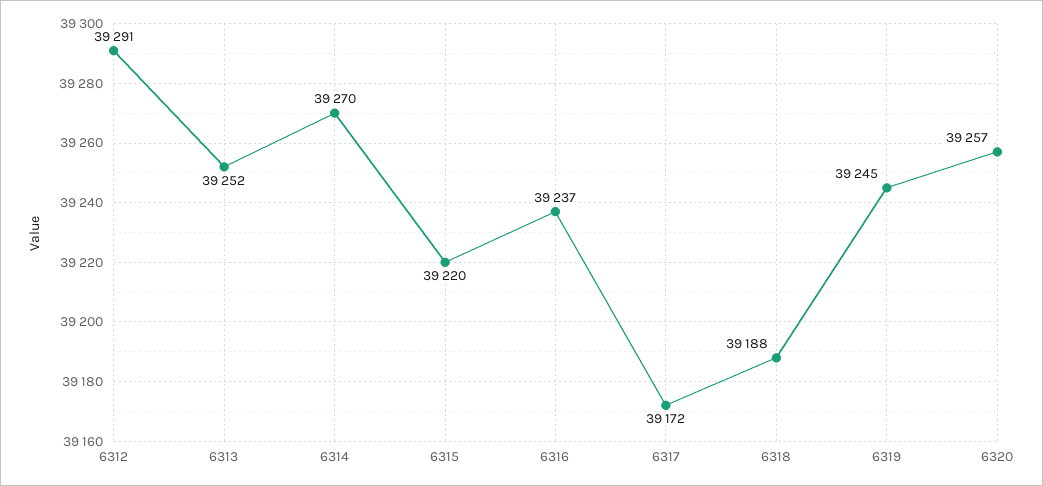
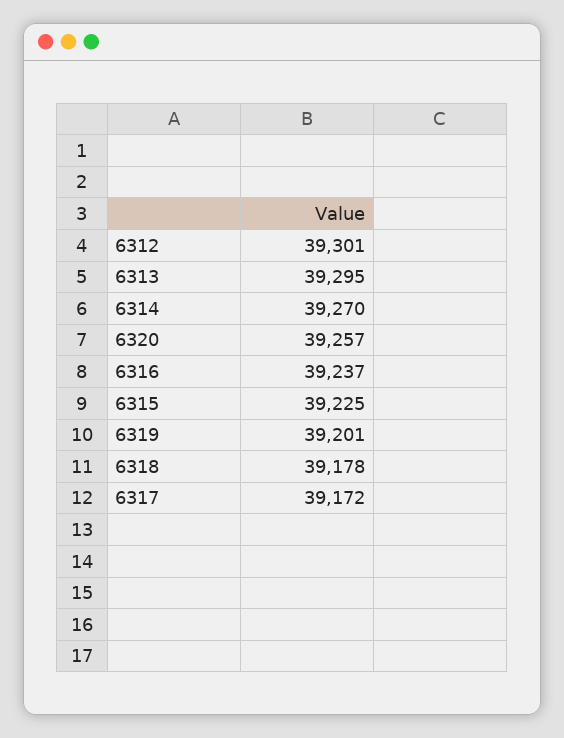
  {
-   "6312": 39291,
+   "6312": 39301,
-   "6313": 39252,
+   "6313": 39295,
    "6314": 39270,
-   "6315": 39220,
+   "6315": 39225,
    "6316": 39237,
    "6317": 39172,
-   "6318": 39188,
+   "6318": 39178,
-   "6319": 39245,
+   "6319": 39201,
    "6320": 39257
  }

